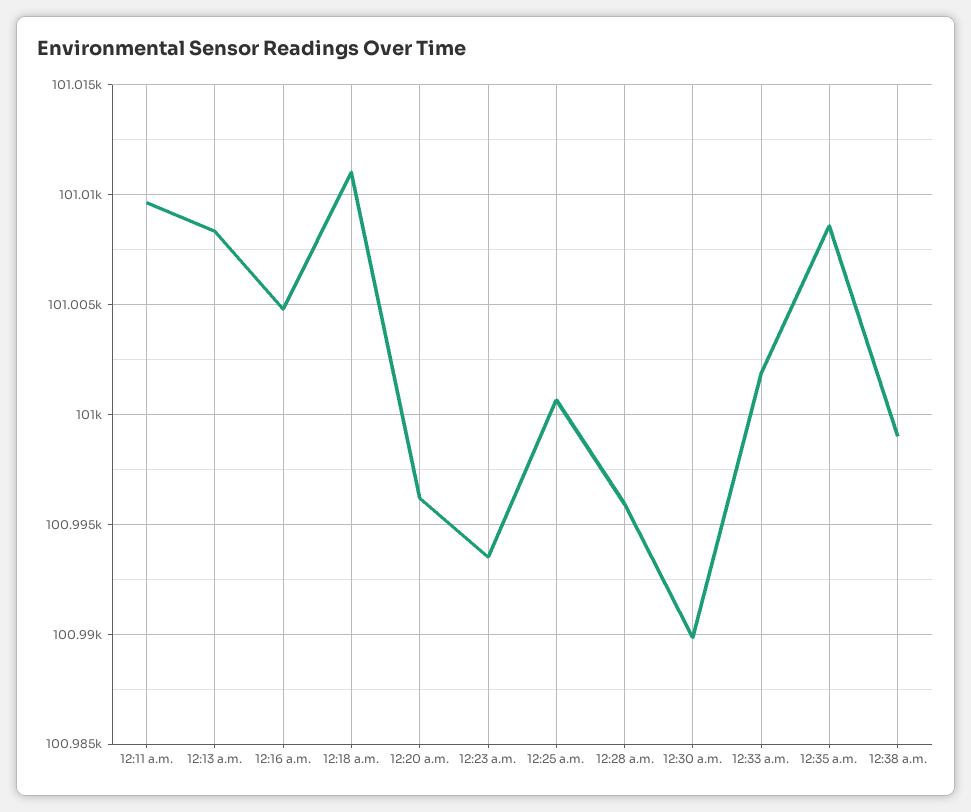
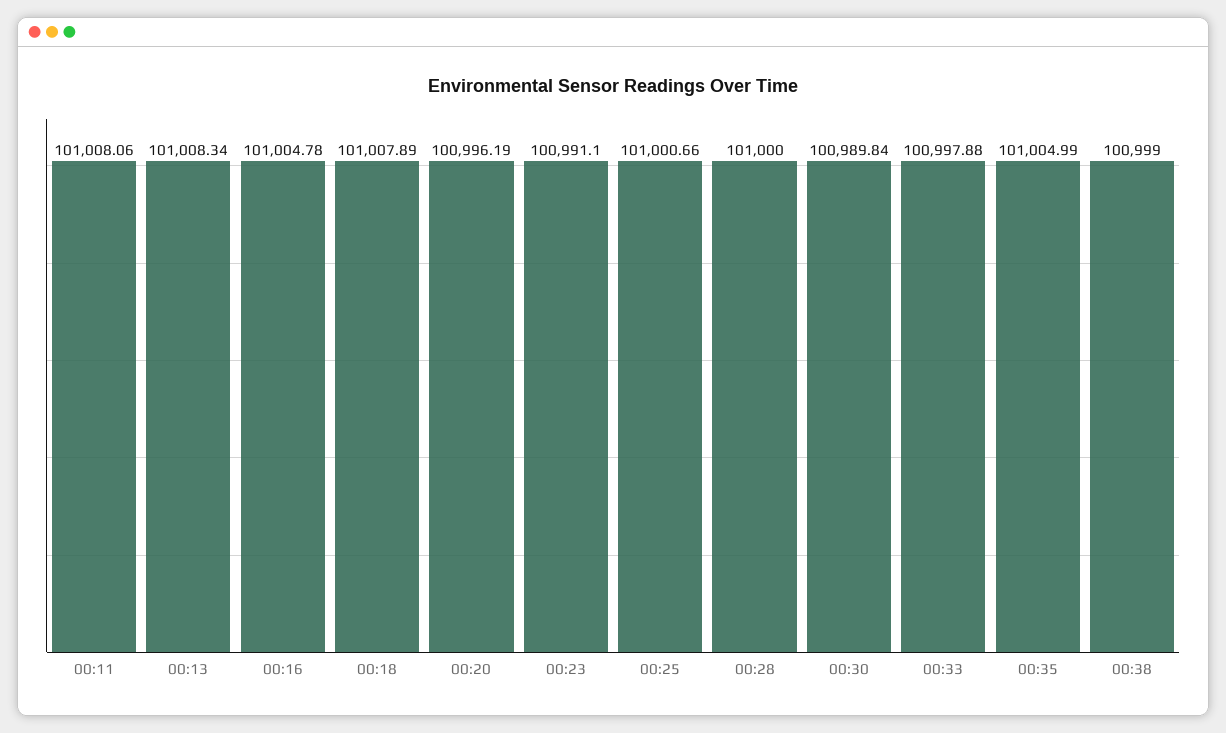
  {
-   "12:11 a.m.": 101009.5,
+   "12:11 a.m.": 101008.06,
    "12:13 a.m.": 101008.34,
    "12:16 a.m.": 101004.78,
-   "12:18 a.m.": 101011,
+   "12:18 a.m.": 101007.89,
    "12:20 a.m.": 100996.19,
-   "12:23 a.m.": 100993.5,
+   "12:23 a.m.": 100991.1,
    "12:25 a.m.": 101000.66,
-   "12:28 a.m.": 100996,
+   "12:28 a.m.": 101000,
    "12:30 a.m.": 100989.84,
-   "12:33 a.m.": 101002,
+   "12:33 a.m.": 100997.88,
-   "12:35 a.m.": 101008.5,
+   "12:35 a.m.": 101004.99,
    "12:38 a.m.": 100999
  }

